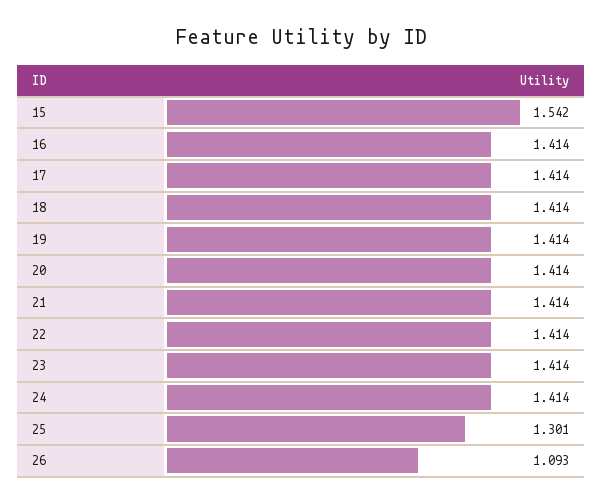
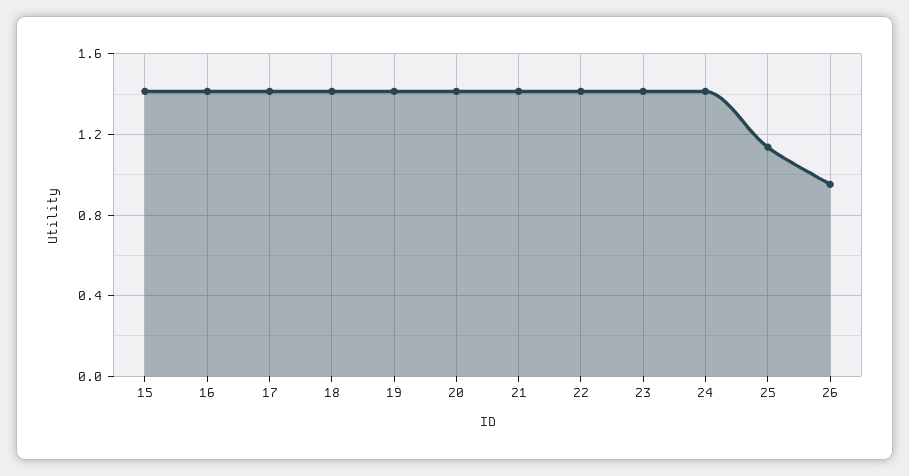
  {
-   "15": 1.542,
+   "15": 1.4,
    "16": 1.414,
    "17": 1.414,
    "18": 1.414,
    "19": 1.414,
    "20": 1.414,
    "21": 1.414,
    "22": 1.414,
    "23": 1.414,
    "24": 1.414,
-   "25": 1.301,
+   "25": 1.15,
-   "26": 1.093
+   "26": 0.95
  }

